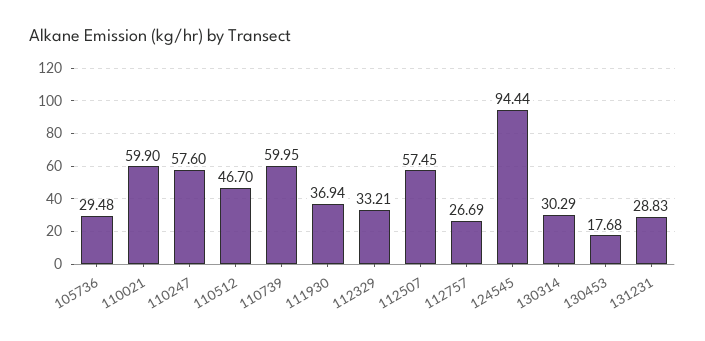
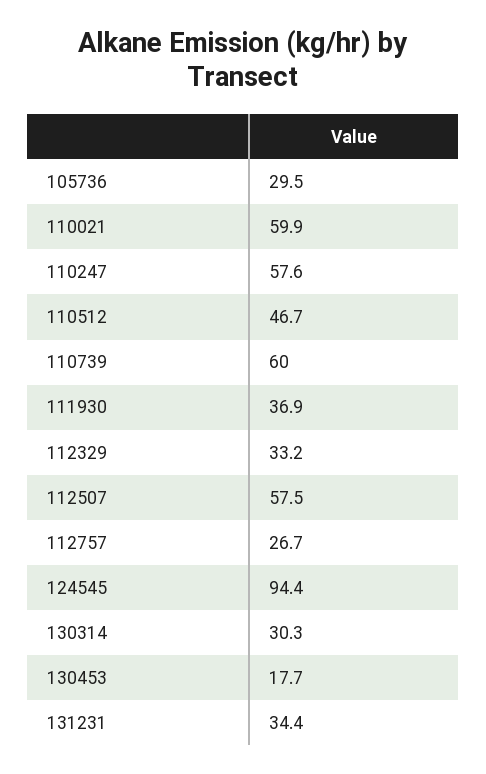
  {
    "105736": 29.48,
    "110021": 59.9,
    "110247": 57.6,
    "110512": 46.7,
    "110739": 59.95,
    "111930": 36.94,
    "112329": 33.21,
    "112507": 57.45,
    "112757": 26.69,
    "124545": 94.44,
    "130314": 30.29,
    "130453": 17.68,
-   "131231": 28.83
+   "131231": 34.4
  }

